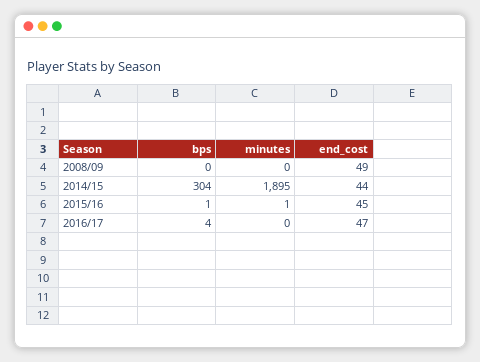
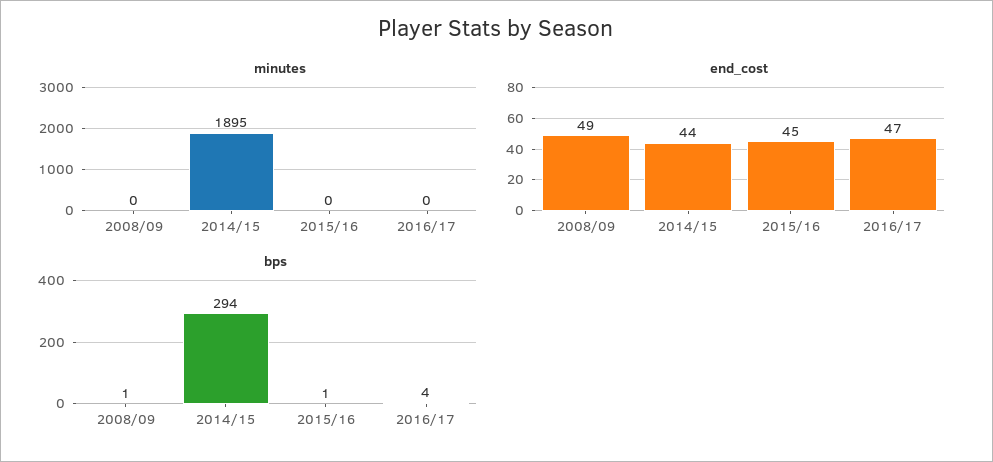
  {
    "bps": {
-     "2008/09": 0,
+     "2008/09": 1,
-     "2014/15": 304,
+     "2014/15": 294,
      "2015/16": 1,
      "2016/17": 4
    },
    "minutes": {
      "2008/09": 0,
      "2014/15": 1895,
-     "2015/16": 1,
+     "2015/16": 0,
      "2016/17": 0
    },
    "end_cost": {
      "2008/09": 49,
      "2014/15": 44,
      "2015/16": 45,
      "2016/17": 47
    }
  }

